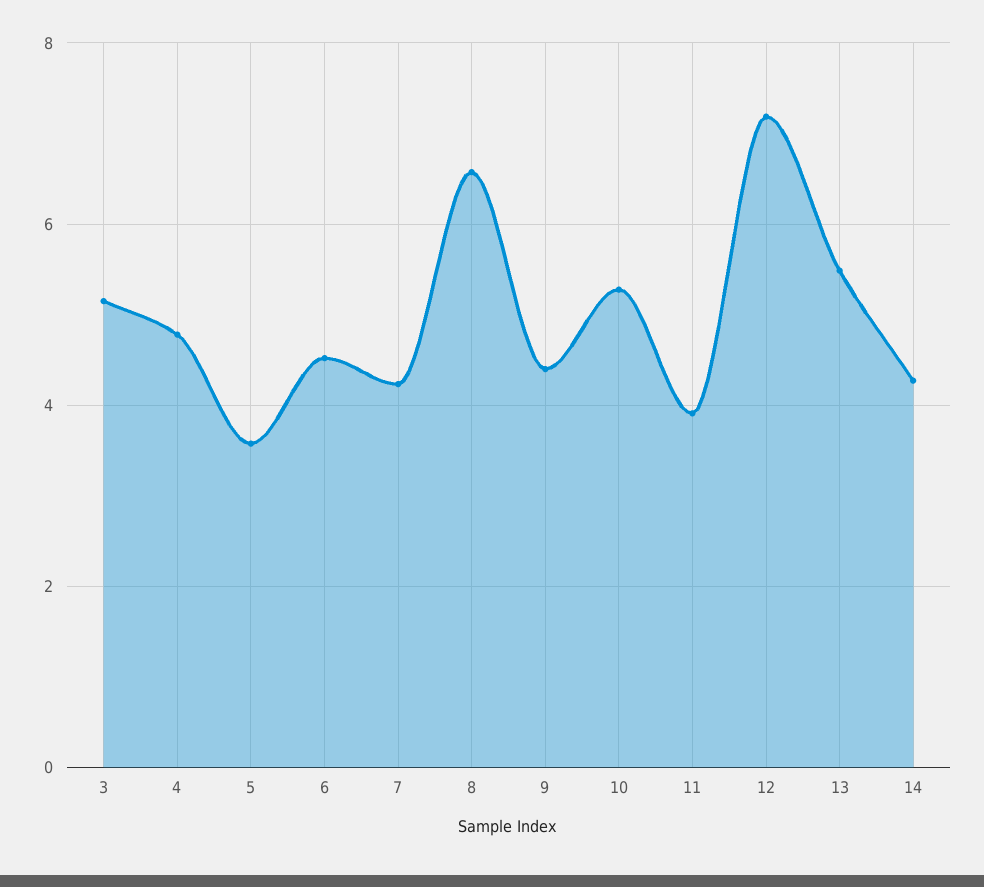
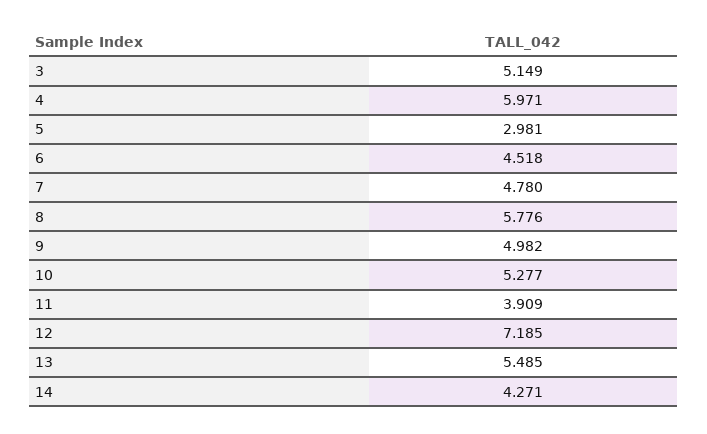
  {
    "3": 5.149,
-   "4": 4.8,
+   "4": 5.971,
-   "5": 3.6,
+   "5": 2.981,
    "6": 4.518,
-   "7": 4.2,
+   "7": 4.78,
-   "8": 6.6,
+   "8": 5.776,
-   "9": 4.4,
+   "9": 4.982,
    "10": 5.277,
    "11": 3.909,
    "12": 7.185,
    "13": 5.485,
    "14": 4.271
  }

